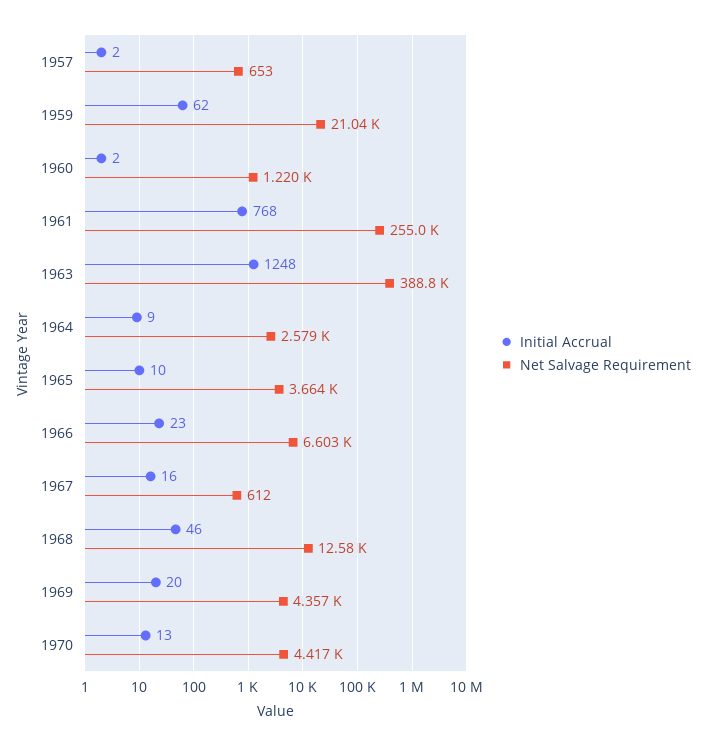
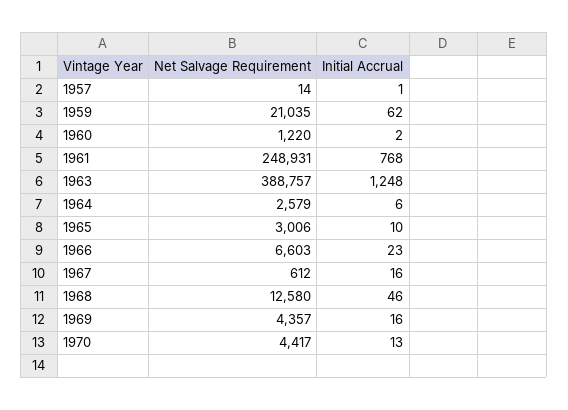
  {
    "Initial Accrual": {
-     "1957": 2,
+     "1957": 1,
      "1959": 62,
      "1960": 2,
      "1961": 768,
      "1963": 1248,
-     "1964": 9,
+     "1964": 6,
      "1965": 10,
      "1966": 23,
      "1967": 16,
      "1968": 46,
-     "1969": 20,
+     "1969": 16,
      "1970": 13
    },
    "Net Salvage Requirement": {
-     "1957": 653,
+     "1957": 14,
      "1959": 21035,
      "1960": 1220,
-     "1961": 255000,
+     "1961": 248931,
      "1963": 388757,
      "1964": 2579,
-     "1965": 3664,
+     "1965": 3006,
      "1966": 6603,
      "1967": 612,
      "1968": 12580,
      "1969": 4357,
      "1970": 4417
    }
  }

